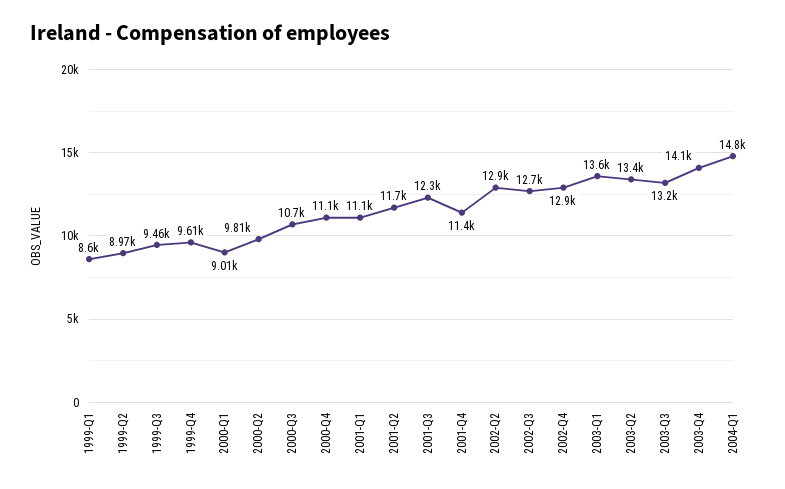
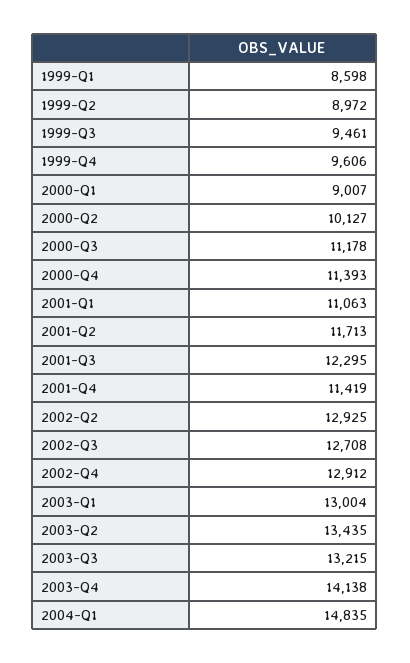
  {
    "1999-Q1": 8598,
    "1999-Q2": 8972,
    "1999-Q3": 9461,
    "1999-Q4": 9606,
    "2000-Q1": 9007,
-   "2000-Q2": 9810,
+   "2000-Q2": 10127,
-   "2000-Q3": 10700,
+   "2000-Q3": 11178,
-   "2000-Q4": 11100,
+   "2000-Q4": 11393,
    "2001-Q1": 11063,
    "2001-Q2": 11713,
    "2001-Q3": 12295,
    "2001-Q4": 11419,
    "2002-Q2": 12925,
    "2002-Q3": 12708,
    "2002-Q4": 12912,
-   "2003-Q1": 13600,
+   "2003-Q1": 13004,
    "2003-Q2": 13435,
    "2003-Q3": 13215,
    "2003-Q4": 14138,
    "2004-Q1": 14835
  }

